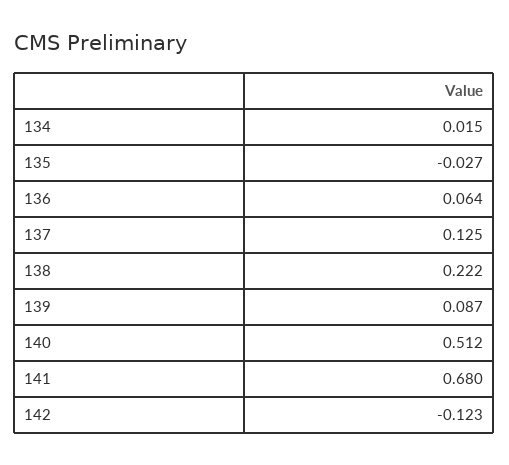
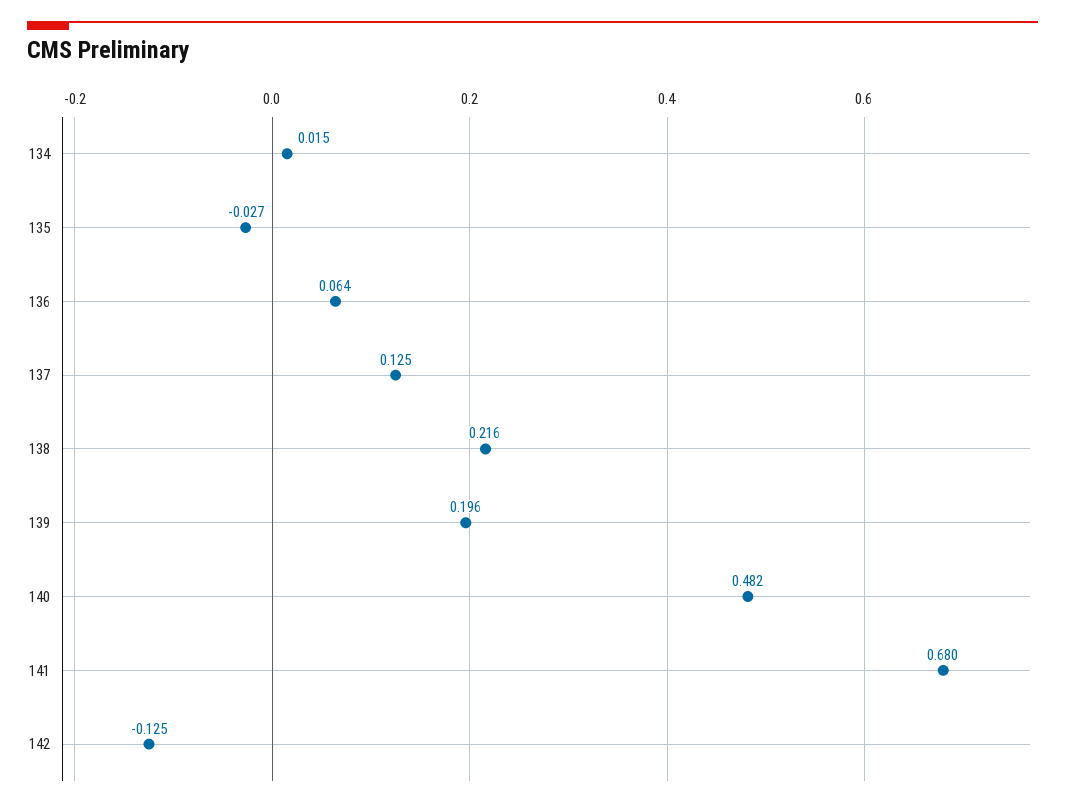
  {
    "134": 0.015,
    "135": -0.027,
    "136": 0.064,
    "137": 0.125,
-   "138": 0.222,
+   "138": 0.216,
-   "139": 0.087,
+   "139": 0.196,
-   "140": 0.512,
+   "140": 0.482,
    "141": 0.68,
-   "142": -0.123
+   "142": -0.125
  }

